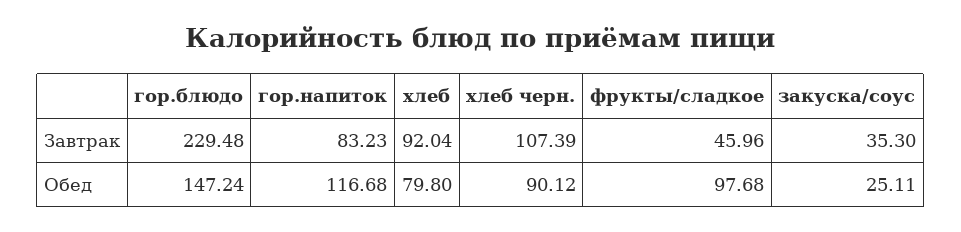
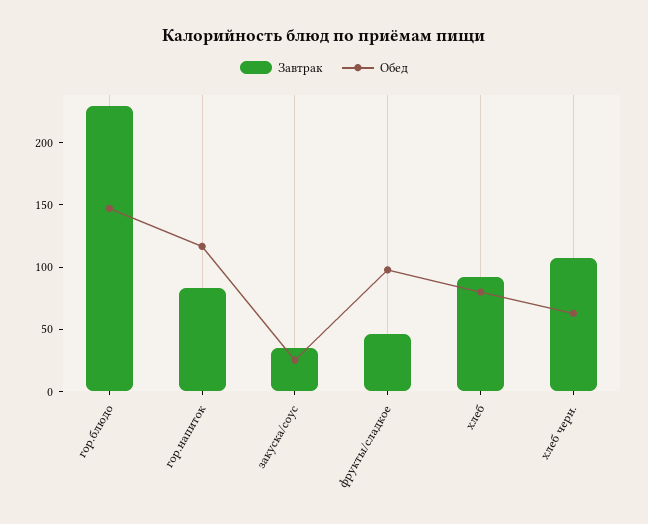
  {
    "Завтрак": {
      "гор.блюдо": 229.48,
      "гор.напиток": 83.23,
      "хлеб": 92.04,
      "хлеб черн.": 107.39,
      "фрукты/сладкое": 45.96,
      "закуска/соус": 35.3
    },
    "Обед": {
      "гор.блюдо": 147.24,
      "гор.напиток": 116.68,
      "хлеб": 79.8,
-     "хлеб черн.": 90.12,
+     "хлеб черн.": 60,
      "фрукты/сладкое": 97.68,
      "закуска/соус": 25.11
    }
  }

